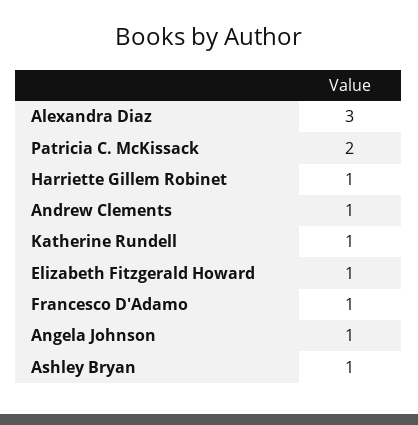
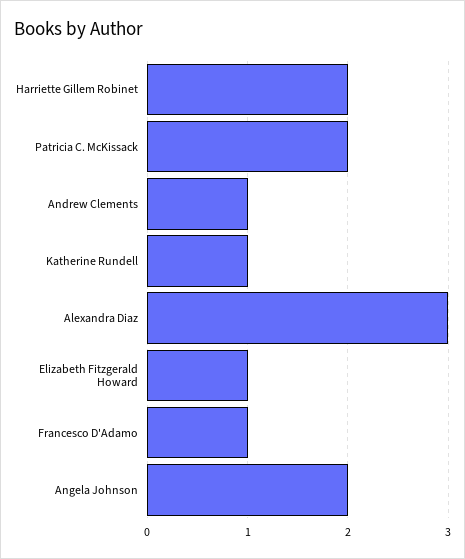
  {
    "Alexandra Diaz": 3,
    "Patricia C. McKissack": 2,
-   "Harriette Gillem Robinet": 1,
+   "Harriette Gillem Robinet": 2,
    "Andrew Clements": 1,
    "Katherine Rundell": 1,
    "Elizabeth Fitzgerald Howard": 1,
    "Francesco D'Adamo": 1,
-   "Angela Johnson": 1,
+   "Angela Johnson": 2
-   "Ashley Bryan": 1
  }

